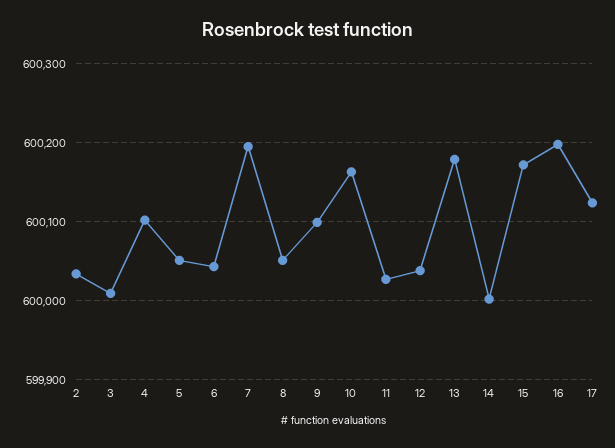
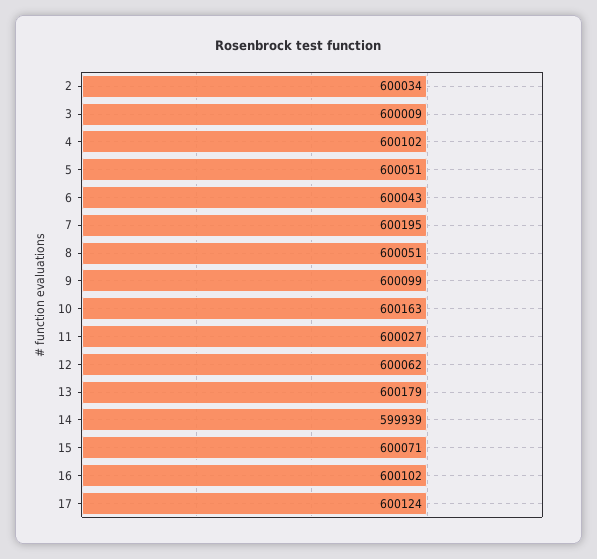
  {
    "2": 600034,
    "3": 600009,
    "4": 600102,
    "5": 600051,
    "6": 600043,
    "7": 600195,
    "8": 600051,
    "9": 600099,
    "10": 600163,
    "11": 600027,
-   "12": 600040,
+   "12": 600062,
    "13": 600179,
-   "14": 600000,
+   "14": 599939,
-   "15": 600170,
+   "15": 600071,
-   "16": 600200,
+   "16": 600102,
    "17": 600124
  }

